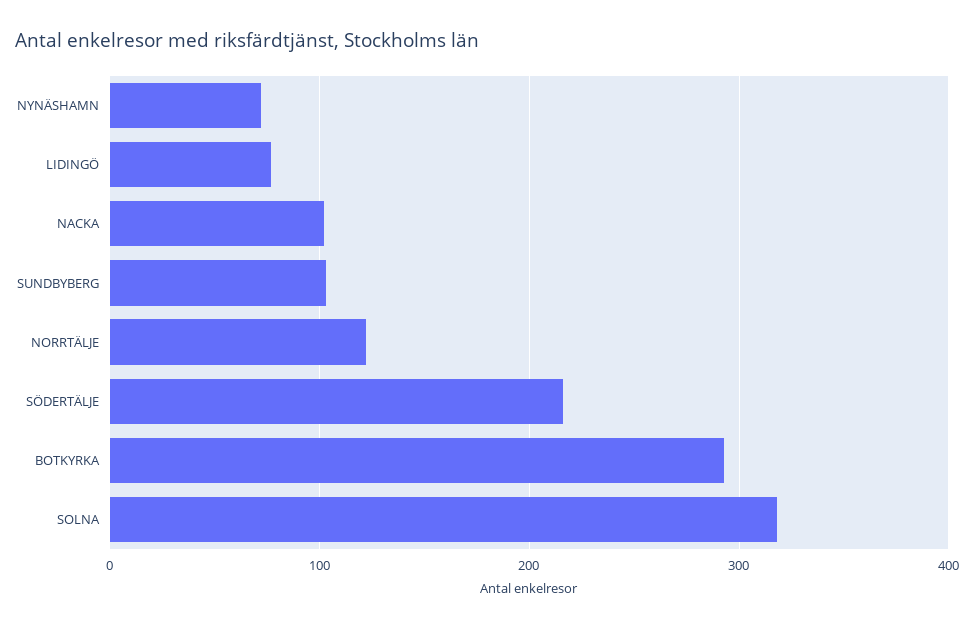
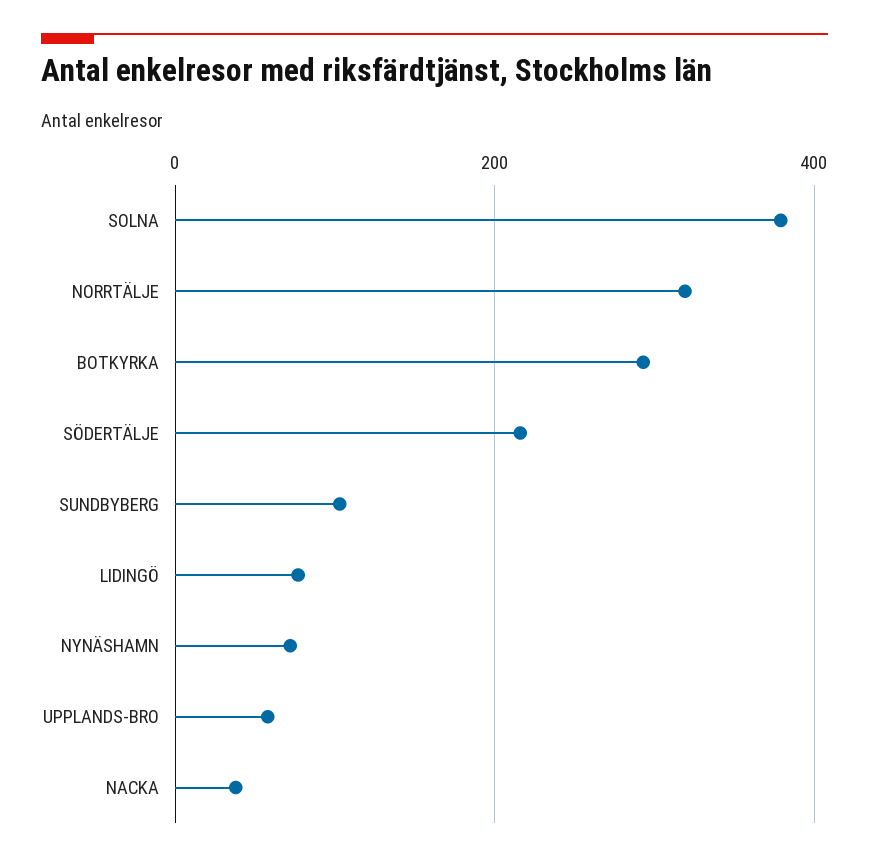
  {
    "NYNÄSHAMN": 70,
    "LIDINGÖ": 80,
-   "NACKA": 100,
+   "NACKA": 40,
    "SUNDBYBERG": 100,
-   "NORRTÄLJE": 120,
+   "NORRTÄLJE": 320,
    "SÖDERTÄLJE": 220,
    "BOTKYRKA": 290,
-   "SOLNA": 320
+   "SOLNA": 380,
+   "UPPLANDS-BRO": 60
  }

